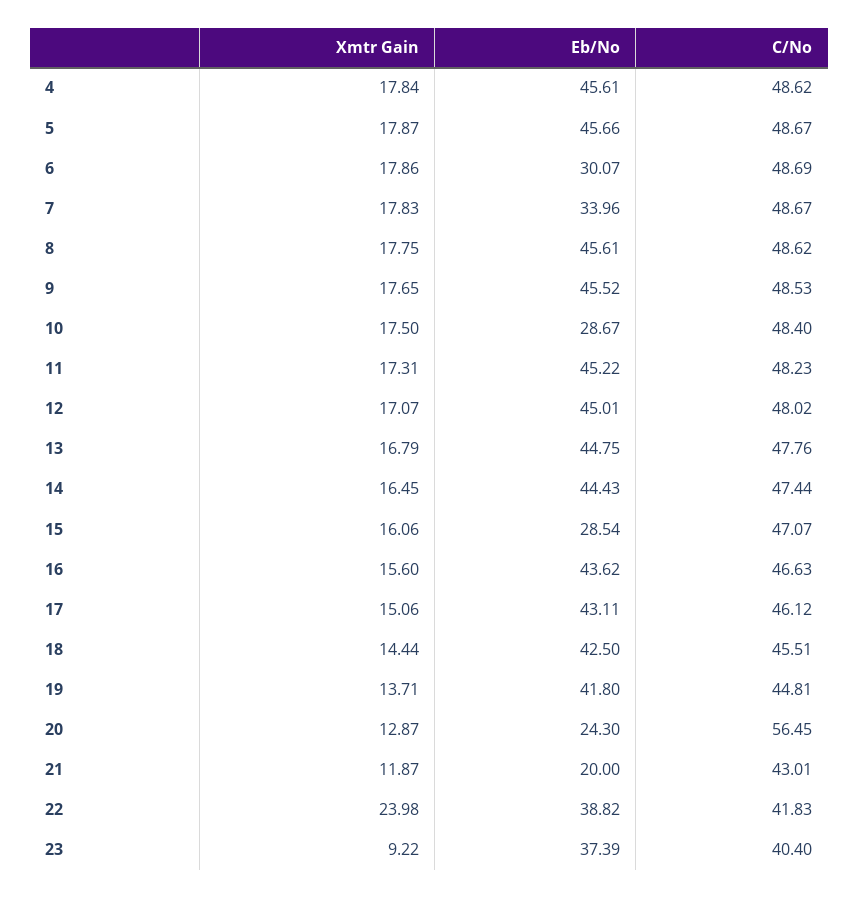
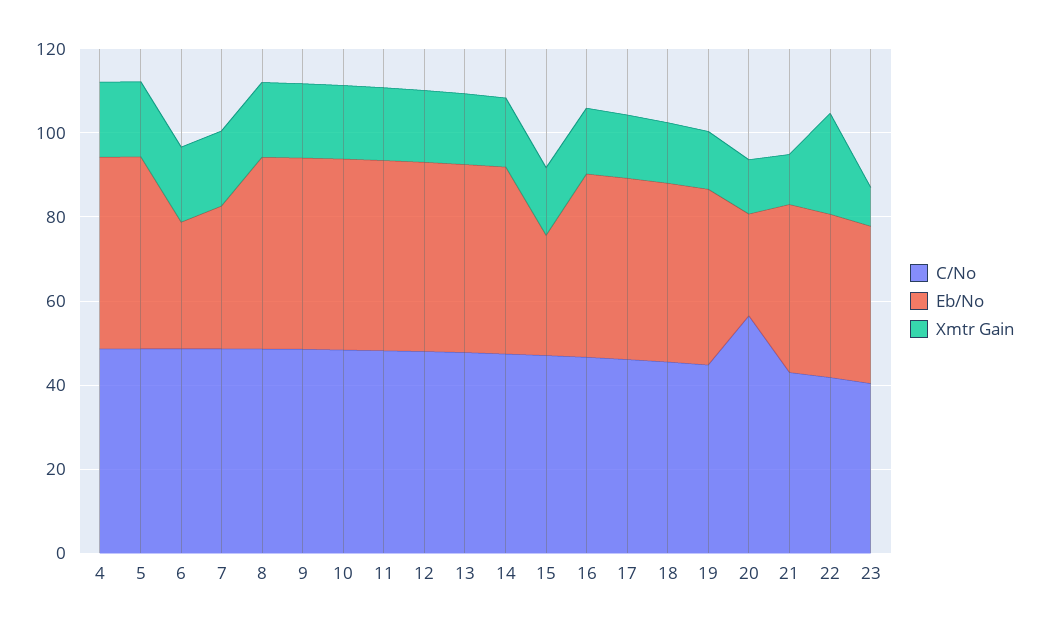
  {
    "Xmtr Gain": {
      "4": 17.84,
      "5": 17.87,
      "6": 17.86,
      "7": 17.83,
      "8": 17.75,
      "9": 17.65,
      "10": 17.5,
      "11": 17.31,
      "12": 17.07,
      "13": 16.79,
      "14": 16.45,
      "15": 16.06,
      "16": 15.6,
      "17": 15.06,
      "18": 14.44,
      "19": 13.71,
      "20": 12.87,
      "21": 11.87,
      "22": 23.98,
      "23": 9.22
    },
    "Eb/No": {
      "4": 45.61,
      "5": 45.66,
      "6": 30.07,
      "7": 33.96,
      "8": 45.61,
      "9": 45.52,
-     "10": 28.67,
+     "10": 45,
      "11": 45.22,
      "12": 45.01,
      "13": 44.75,
      "14": 44.43,
      "15": 28.54,
      "16": 43.62,
      "17": 43.11,
      "18": 42.5,
      "19": 41.8,
      "20": 24.3,
-     "21": 20,
+     "21": 40,
      "22": 38.82,
      "23": 37.39
    },
    "C/No": {
      "4": 48.62,
      "5": 48.67,
      "6": 48.69,
      "7": 48.67,
      "8": 48.62,
      "9": 48.53,
      "10": 48.4,
      "11": 48.23,
      "12": 48.02,
      "13": 47.76,
      "14": 47.44,
      "15": 47.07,
      "16": 46.63,
      "17": 46.12,
      "18": 45.51,
      "19": 44.81,
      "20": 56.45,
      "21": 43.01,
      "22": 41.83,
      "23": 40.4
    }
  }

